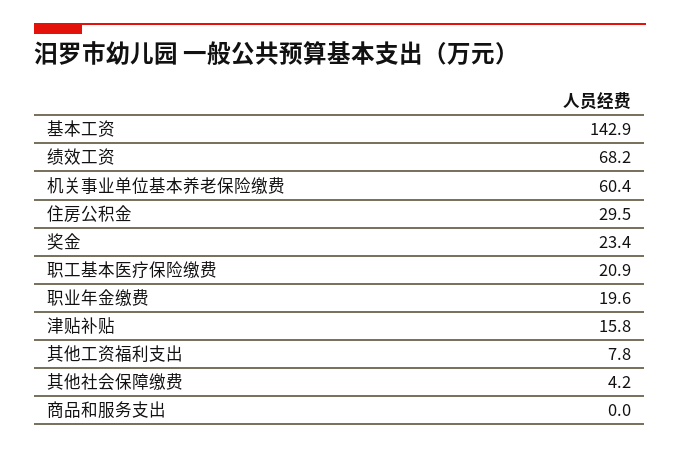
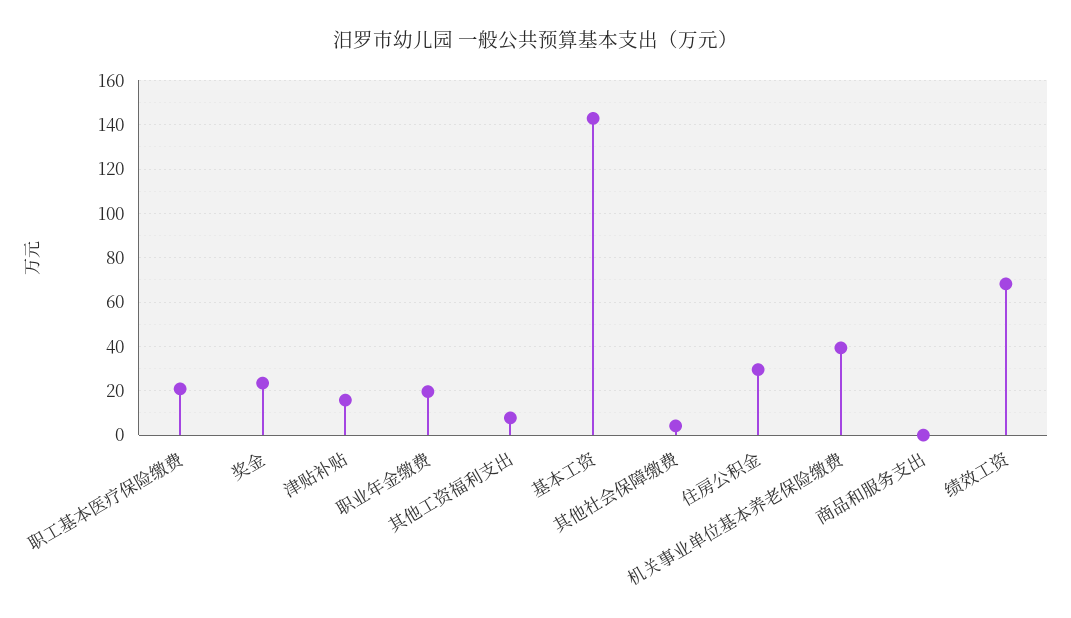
  {
    "基本工资": 142.9,
    "绩效工资": 68.2,
-   "机关事业单位基本养老保险缴费": 60.4,
+   "机关事业单位基本养老保险缴费": 40,
    "住房公积金": 29.5,
    "奖金": 23.4,
    "职工基本医疗保险缴费": 20.9,
    "职业年金缴费": 19.6,
    "津贴补贴": 15.8,
    "其他工资福利支出": 7.8,
    "其他社会保障缴费": 4.2,
    "商品和服务支出": 0
  }

